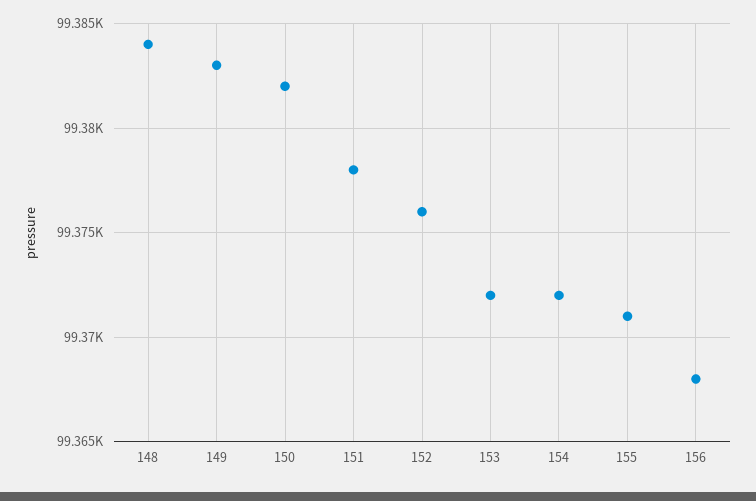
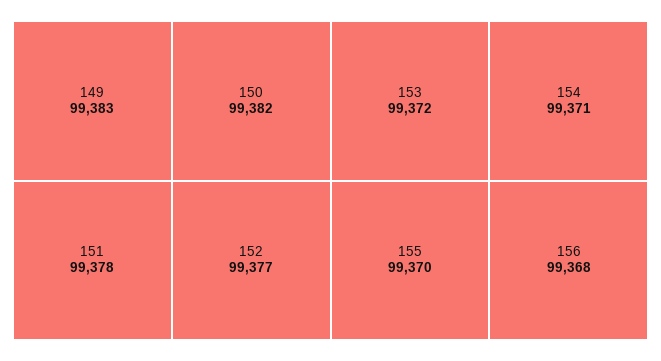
  {
-   "148": 99384,
    "149": 99383,
    "150": 99382,
    "151": 99378,
-   "152": 99376,
+   "152": 99377,
    "153": 99372,
-   "154": 99372,
+   "154": 99371,
-   "155": 99371,
+   "155": 99370,
    "156": 99368
  }

